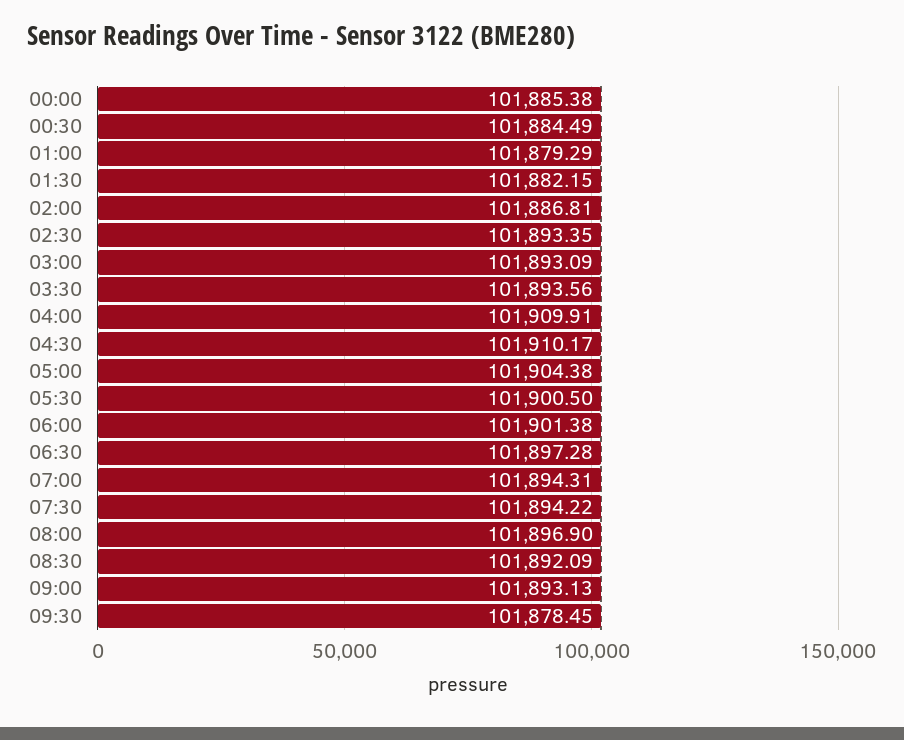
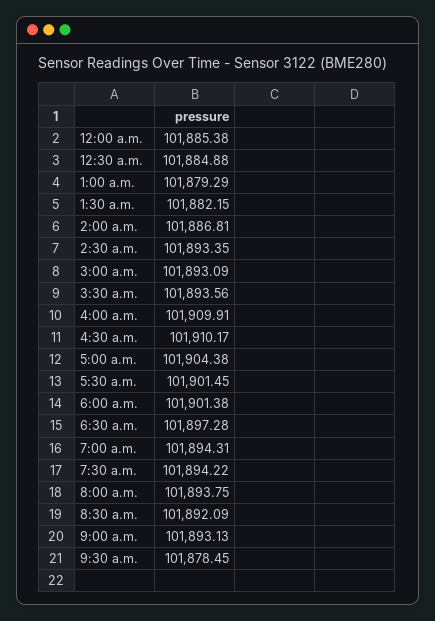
  {
    "00:00": 101885.38,
-   "00:30": 101884.49,
+   "00:30": 101884.88,
    "01:00": 101879.29,
    "01:30": 101882.15,
    "02:00": 101886.81,
    "02:30": 101893.35,
    "03:00": 101893.09,
    "03:30": 101893.56,
    "04:00": 101909.91,
    "04:30": 101910.17,
    "05:00": 101904.38,
-   "05:30": 101900.5,
+   "05:30": 101901.45,
    "06:00": 101901.38,
    "06:30": 101897.28,
    "07:00": 101894.31,
    "07:30": 101894.22,
-   "08:00": 101896.9,
+   "08:00": 101893.75,
    "08:30": 101892.09,
    "09:00": 101893.13,
    "09:30": 101878.45
  }

